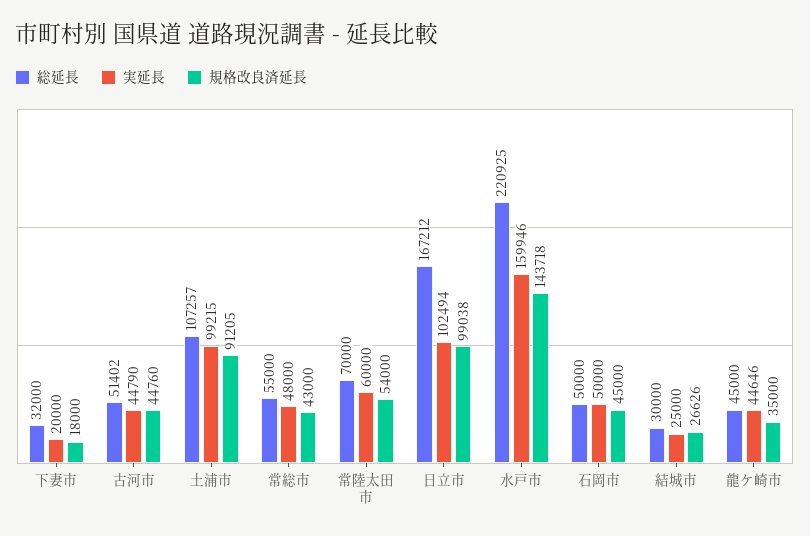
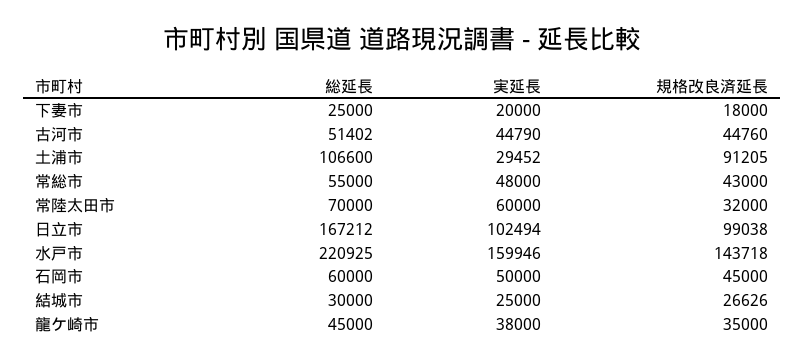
  {
    "総延長": {
-     "下妻市": 32000,
+     "下妻市": 25000,
      "古河市": 51402,
-     "土浦市": 107257,
+     "土浦市": 106600,
      "常総市": 55000,
      "常陸太田市": 70000,
      "日立市": 167212,
      "水戸市": 220925,
-     "石岡市": 50000,
+     "石岡市": 60000,
      "結城市": 30000,
      "龍ケ崎市": 45000
    },
    "実延長": {
      "下妻市": 20000,
      "古河市": 44790,
-     "土浦市": 99215,
+     "土浦市": 29452,
      "常総市": 48000,
      "常陸太田市": 60000,
      "日立市": 102494,
      "水戸市": 159946,
      "石岡市": 50000,
      "結城市": 25000,
-     "龍ケ崎市": 44646
+     "龍ケ崎市": 38000
    },
    "規格改良済延長": {
      "下妻市": 18000,
      "古河市": 44760,
      "土浦市": 91205,
      "常総市": 43000,
-     "常陸太田市": 54000,
+     "常陸太田市": 32000,
      "日立市": 99038,
      "水戸市": 143718,
      "石岡市": 45000,
      "結城市": 26626,
      "龍ケ崎市": 35000
    }
  }

